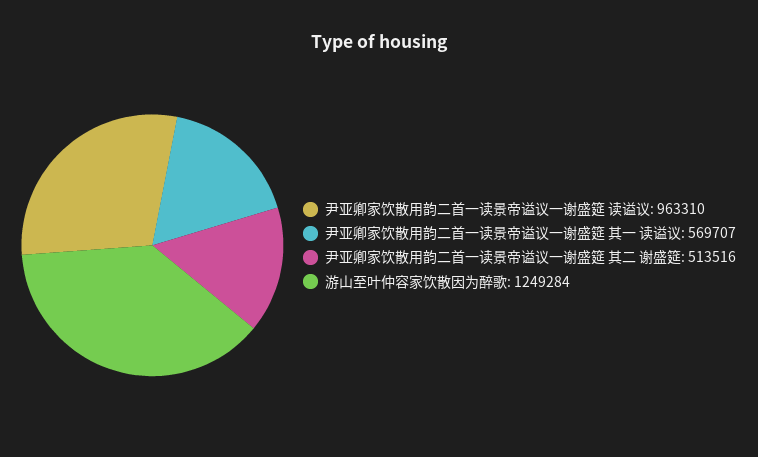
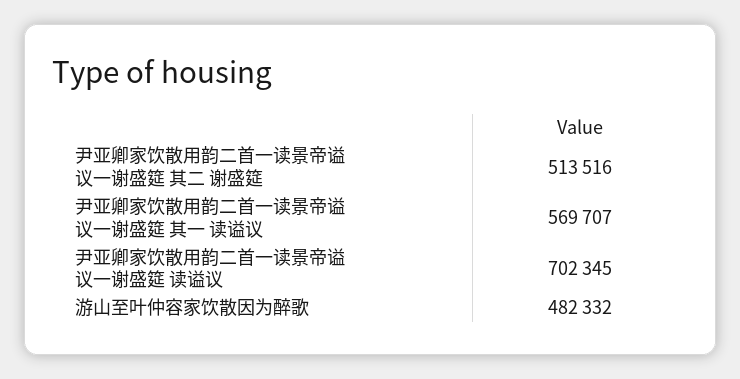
  {
-   "尹亚卿家饮散用韵二首一读景帝谥议一谢盛筵 读谥议": 963310,
+   "尹亚卿家饮散用韵二首一读景帝谥议一谢盛筵 读谥议": 702345,
    "尹亚卿家饮散用韵二首一读景帝谥议一谢盛筵 其一 读谥议": 569707,
    "尹亚卿家饮散用韵二首一读景帝谥议一谢盛筵 其二 谢盛筵": 513516,
-   "游山至叶仲容家饮散因为醉歌": 1249284
+   "游山至叶仲容家饮散因为醉歌": 482332
  }

